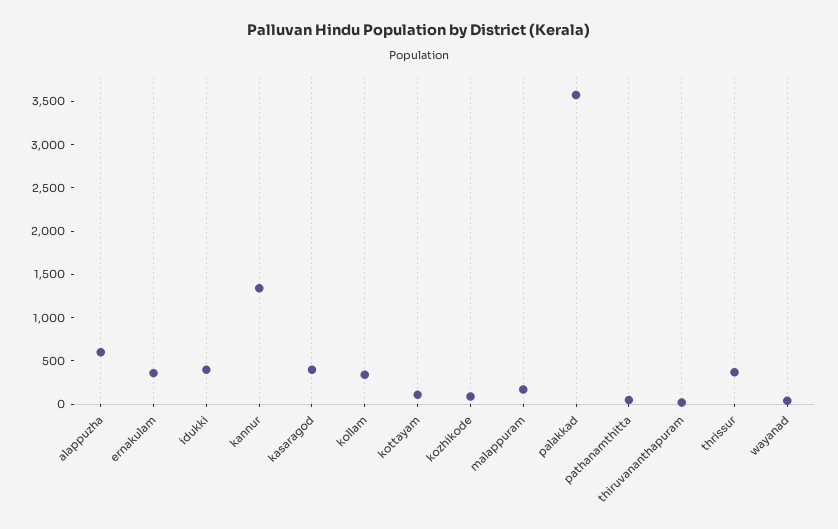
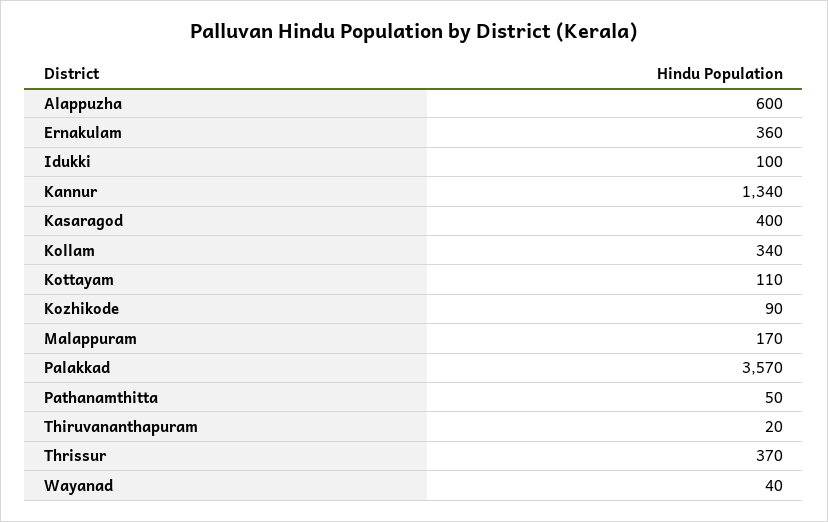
  {
    "alappuzha": 600,
    "ernakulam": 360,
-   "idukki": 400,
+   "idukki": 100,
    "kannur": 1340,
    "kasaragod": 400,
    "kollam": 340,
    "kottayam": 110,
    "kozhikode": 90,
    "malappuram": 170,
    "palakkad": 3570,
    "pathanamthitta": 50,
    "thiruvananthapuram": 20,
    "thrissur": 370,
    "wayanad": 40
  }

